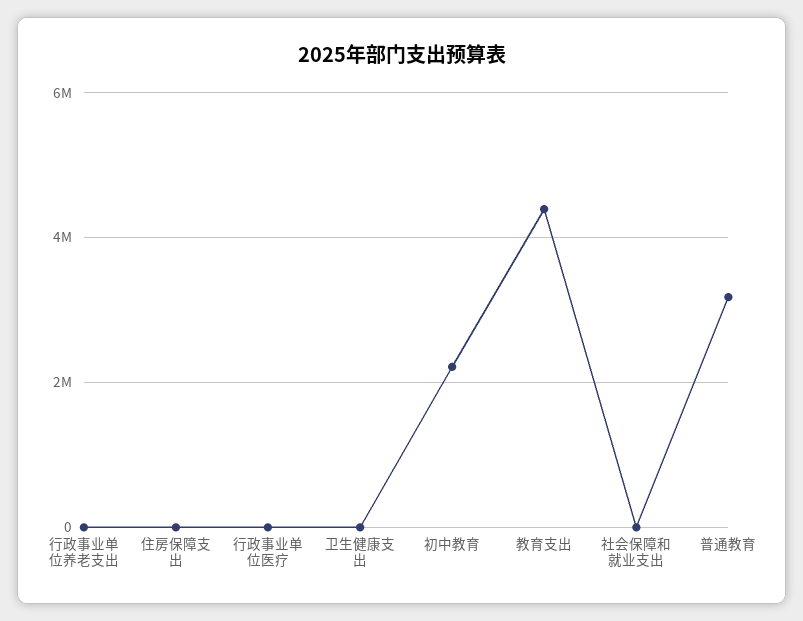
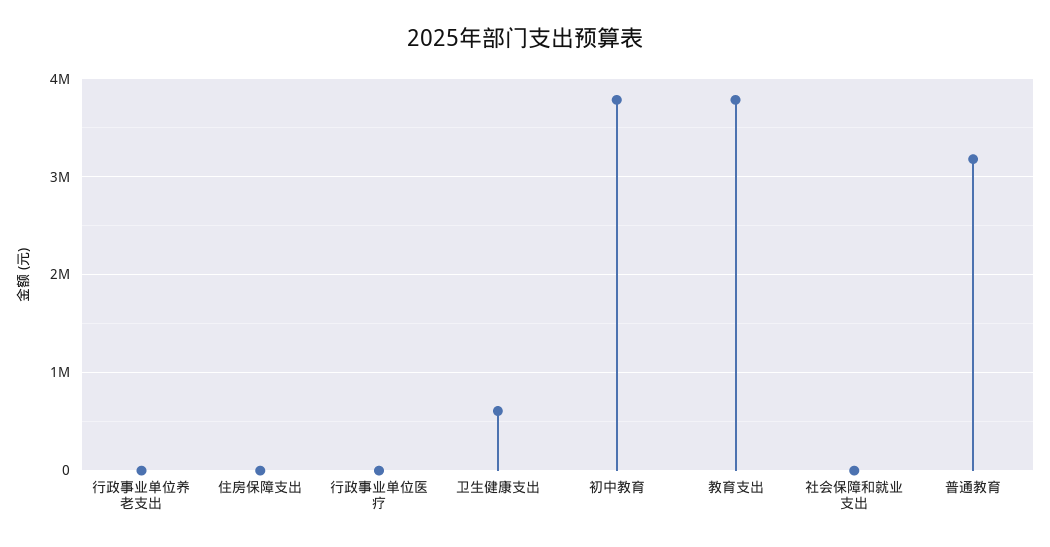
  {
    "行政事业单位养老支出": 0,
    "住房保障支出": 0,
    "行政事业单位医疗": 0,
-   "卫生健康支出": 0,
+   "卫生健康支出": 600000,
-   "初中教育": 2200000,
+   "初中教育": 3800000,
-   "教育支出": 4400000,
+   "教育支出": 3800000,
    "社会保障和就业支出": 0,
    "普通教育": 3200000
  }

